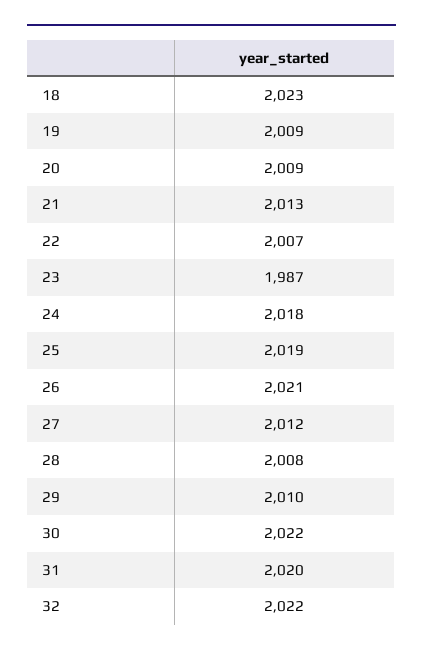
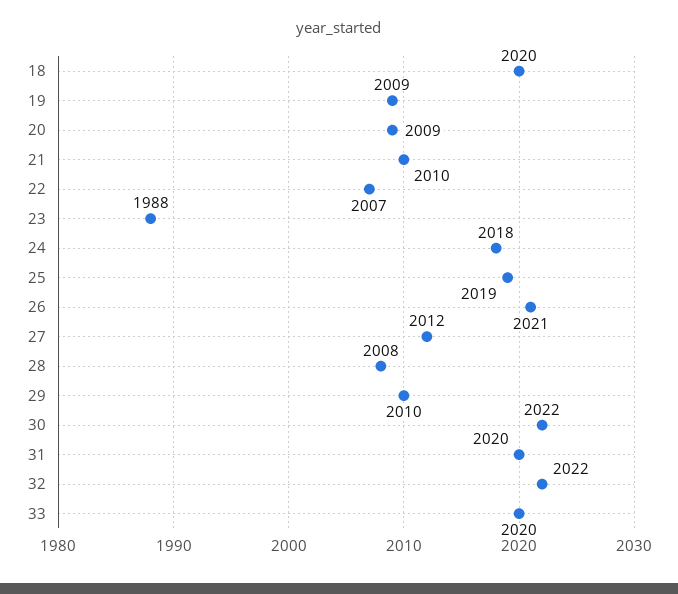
  {
-   "18": 2023,
+   "18": 2020,
    "19": 2009,
    "20": 2009,
-   "21": 2013,
+   "21": 2010,
    "22": 2007,
-   "23": 1987,
+   "23": 1988,
    "24": 2018,
    "25": 2019,
    "26": 2021,
    "27": 2012,
    "28": 2008,
    "29": 2010,
    "30": 2022,
    "31": 2020,
-   "32": 2022
+   "32": 2022,
+   "33": 2020
  }

